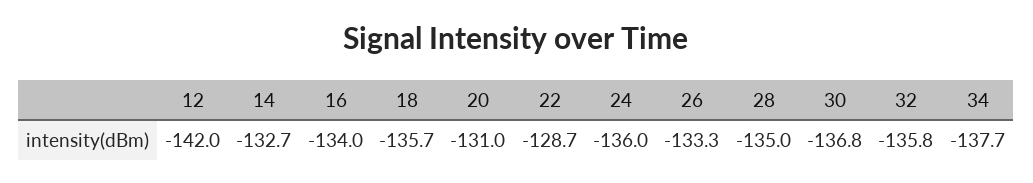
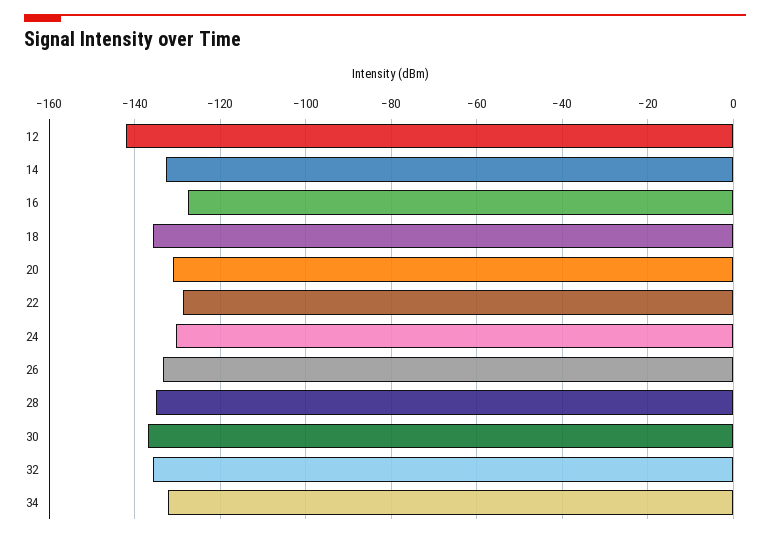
  {
    "12": -142,
    "14": -132.7,
-   "16": -134,
+   "16": -128,
    "18": -135.7,
    "20": -131,
    "22": -128.7,
-   "24": -136,
+   "24": -130,
    "26": -133.3,
    "28": -135,
    "30": -136.8,
    "32": -135.8,
-   "34": -137.7
+   "34": -132
  }

